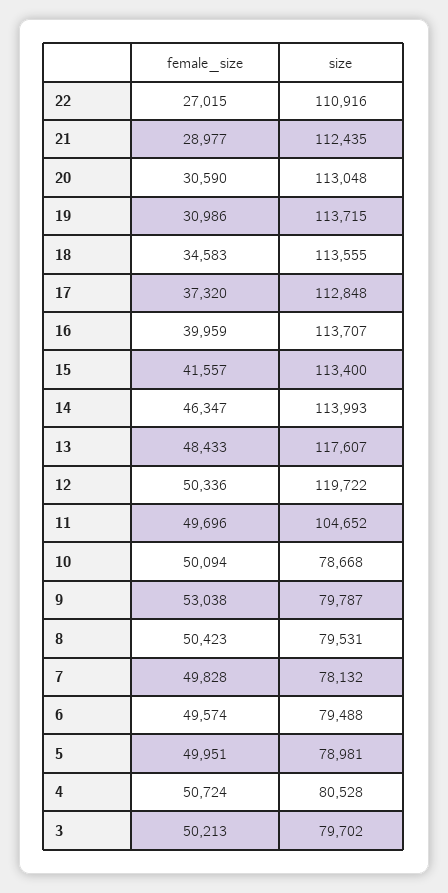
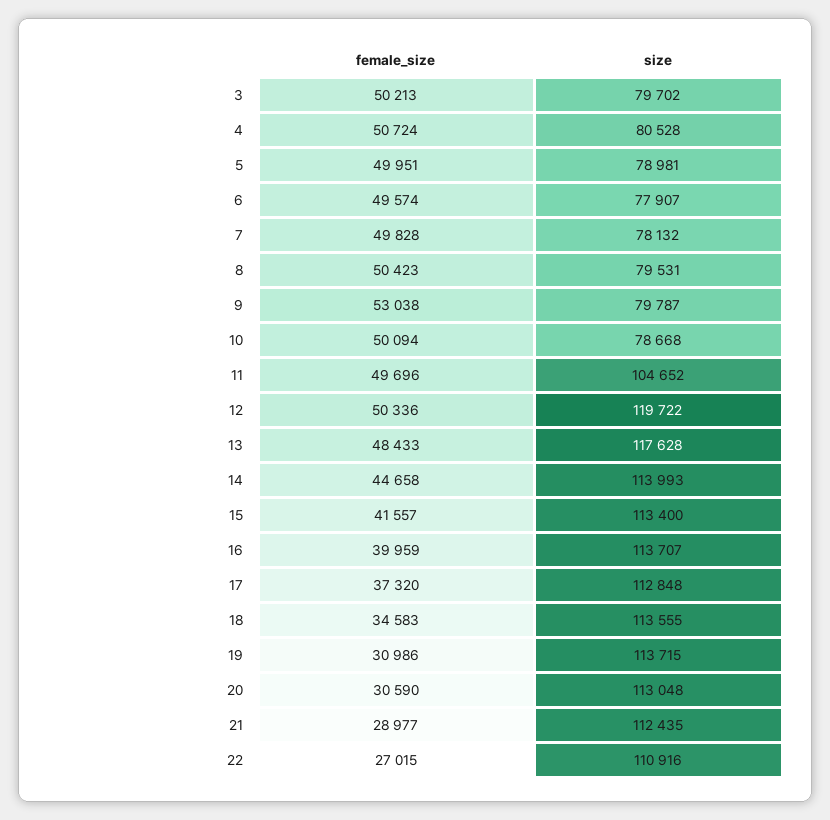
  {
    "female_size": {
      "22": 27015,
      "21": 28977,
      "20": 30590,
      "19": 30986,
      "18": 34583,
      "17": 37320,
      "16": 39959,
      "15": 41557,
-     "14": 46347,
+     "14": 44658,
      "13": 48433,
      "12": 50336,
      "11": 49696,
      "10": 50094,
      "9": 53038,
      "8": 50423,
      "7": 49828,
      "6": 49574,
      "5": 49951,
      "4": 50724,
      "3": 50213
    },
    "size": {
      "22": 110916,
      "21": 112435,
      "20": 113048,
      "19": 113715,
      "18": 113555,
      "17": 112848,
      "16": 113707,
      "15": 113400,
      "14": 113993,
-     "13": 117607,
+     "13": 117628,
      "12": 119722,
      "11": 104652,
      "10": 78668,
      "9": 79787,
      "8": 79531,
      "7": 78132,
-     "6": 79488,
+     "6": 77907,
      "5": 78981,
      "4": 80528,
      "3": 79702
    }
  }

